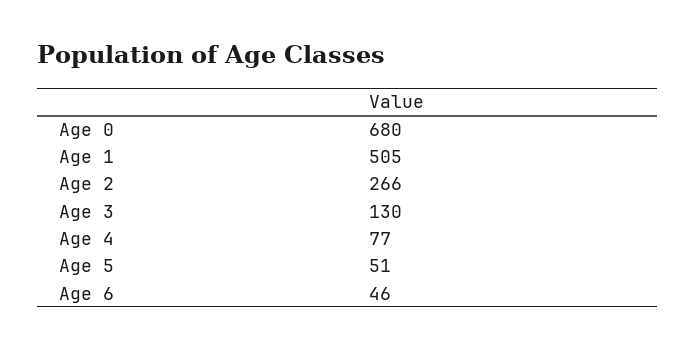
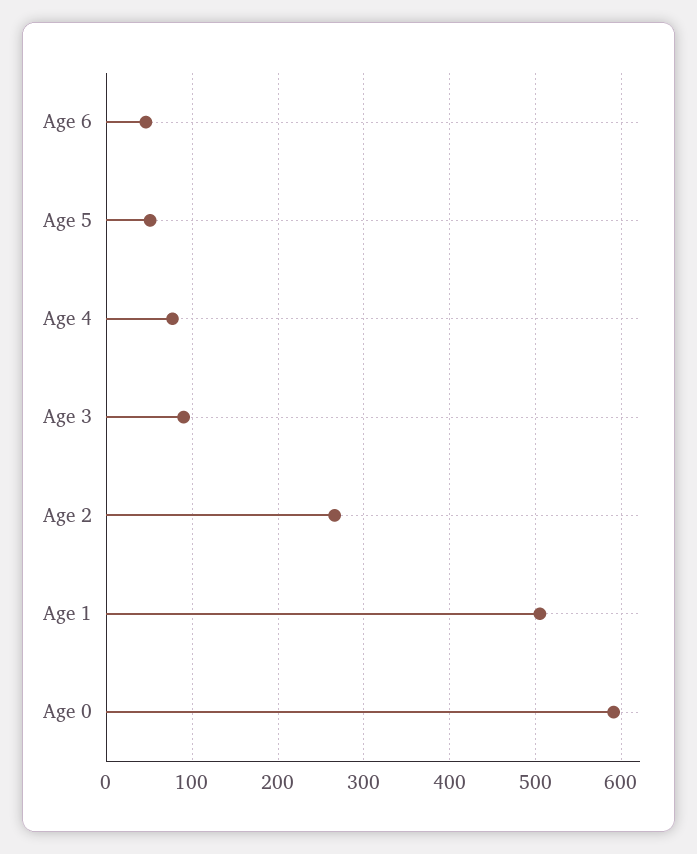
  {
-   "Age 0": 680,
+   "Age 0": 590,
    "Age 1": 505,
    "Age 2": 266,
-   "Age 3": 130,
+   "Age 3": 90,
    "Age 4": 77,
    "Age 5": 51,
    "Age 6": 46
  }

